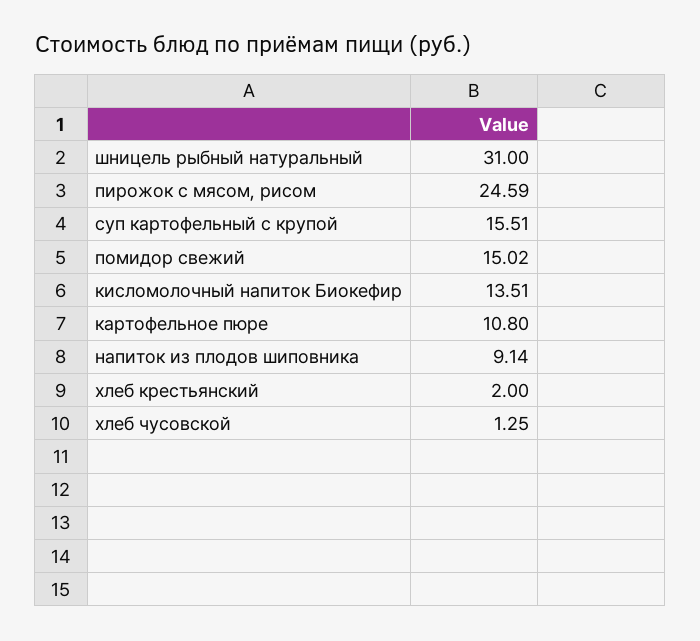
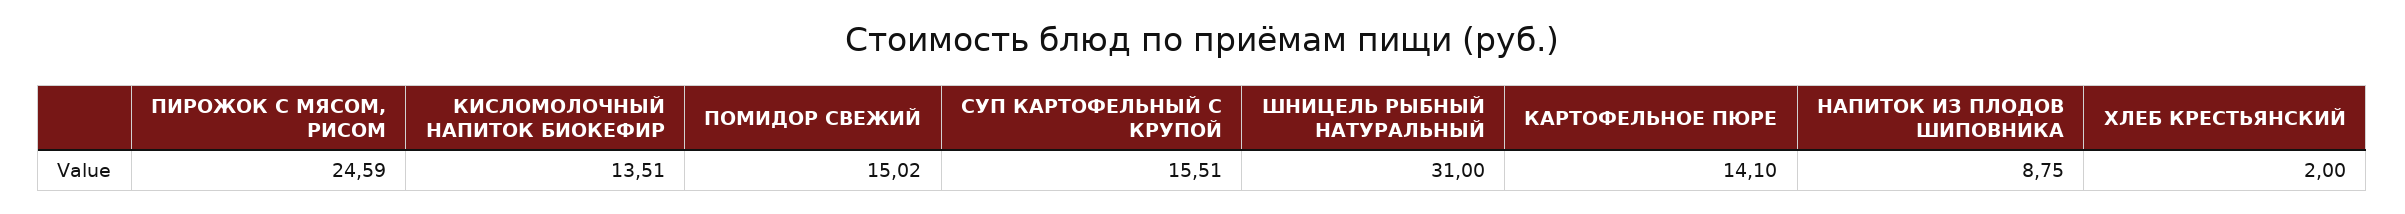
  {
    "шницель рыбный натуральный": 31,
    "пирожок с мясом, рисом": 24.59,
    "суп картофельный с крупой": 15.51,
    "помидор свежий": 15.02,
    "кисломолочный напиток Биокефир": 13.51,
-   "картофельное пюре": 10.8,
+   "картофельное пюре": 14.1,
-   "напиток из плодов шиповника": 9.14,
+   "напиток из плодов шиповника": 8.75,
-   "хлеб крестьянский": 2,
+   "хлеб крестьянский": 2
-   "хлеб чусовской": 1.25
  }

